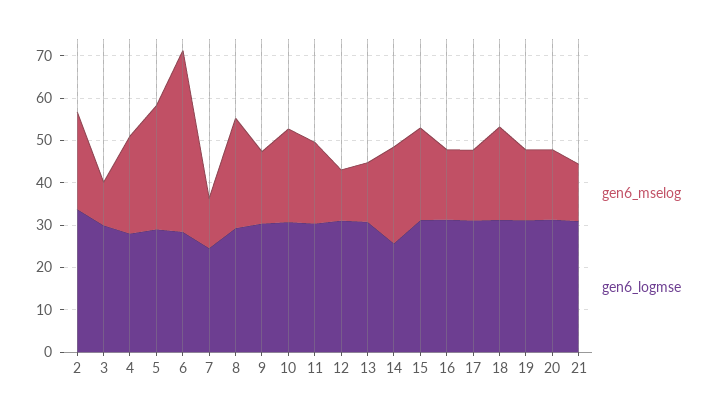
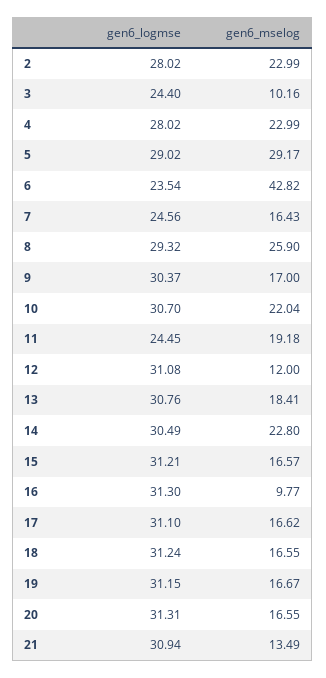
  {
    "gen6_mselog": {
      "2": 22.99,
      "3": 10.16,
      "4": 22.99,
      "5": 29.17,
      "6": 42.82,
-     "7": 12,
+     "7": 16.43,
      "8": 25.9,
      "9": 17,
      "10": 22.04,
      "11": 19.18,
      "12": 12,
-     "13": 14,
+     "13": 18.41,
      "14": 22.8,
-     "15": 22,
+     "15": 16.57,
-     "16": 16,
+     "16": 9.77,
      "17": 16.62,
-     "18": 22,
+     "18": 16.55,
      "19": 16.67,
      "20": 16.55,
      "21": 13.49
    },
    "gen6_logmse": {
-     "2": 34,
+     "2": 28.02,
-     "3": 30,
+     "3": 24.4,
      "4": 28.02,
      "5": 29.02,
-     "6": 28,
+     "6": 23.54,
      "7": 24.56,
      "8": 29.32,
      "9": 30.37,
      "10": 30.7,
-     "11": 30,
+     "11": 24.45,
      "12": 31.08,
      "13": 30.76,
-     "14": 26,
+     "14": 30.49,
      "15": 31.21,
      "16": 31.3,
      "17": 31.1,
      "18": 31.24,
      "19": 31.15,
      "20": 31.31,
      "21": 30.94
    }
  }

